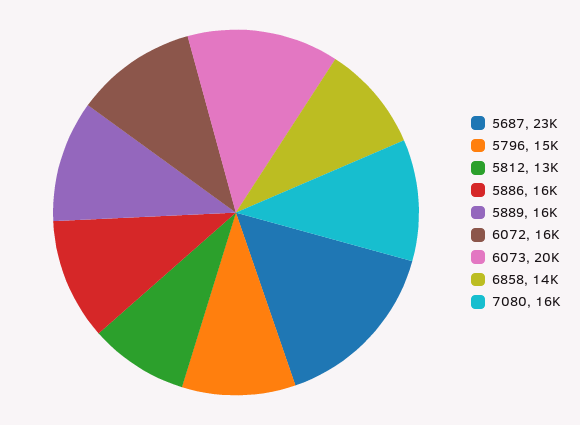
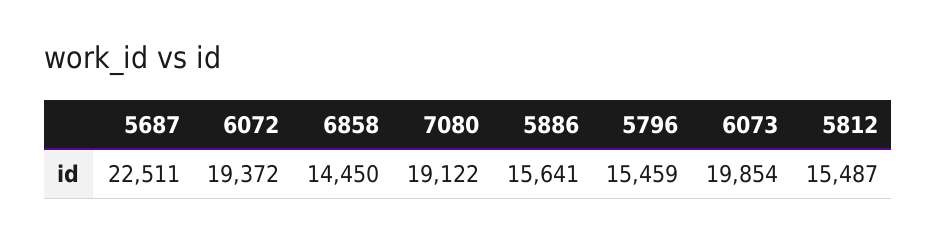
  {
    "5687": 22511,
    "5796": 15459,
-   "5812": 13000,
+   "5812": 15487,
    "5886": 15641,
-   "5889": 16000,
-   "6072": 16000,
+   "6072": 19372,
    "6073": 19854,
    "6858": 14450,
-   "7080": 16000
+   "7080": 19122
  }

